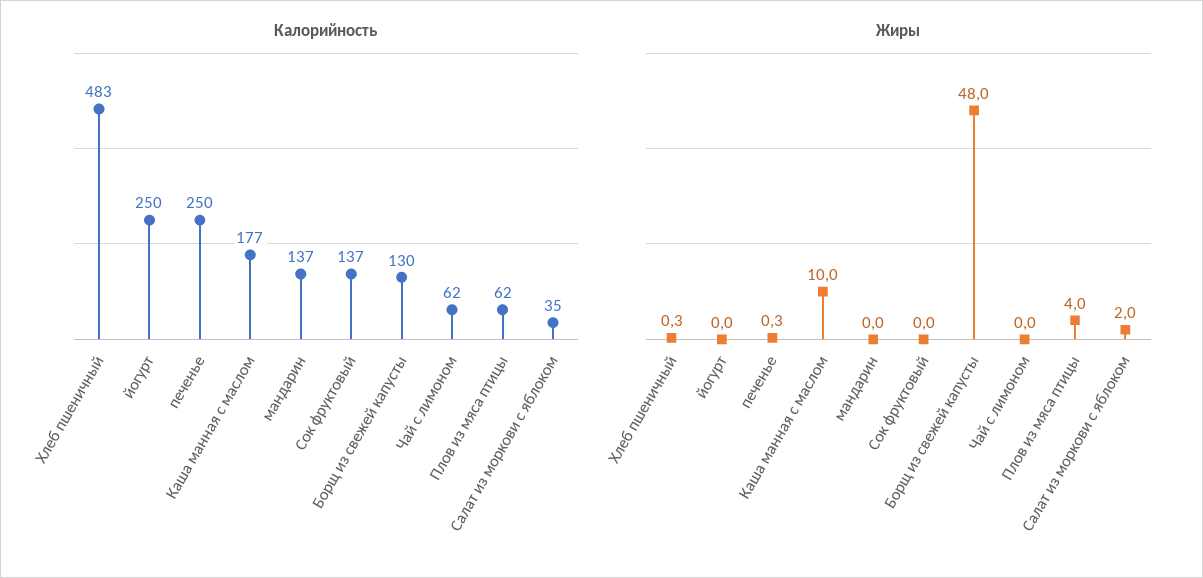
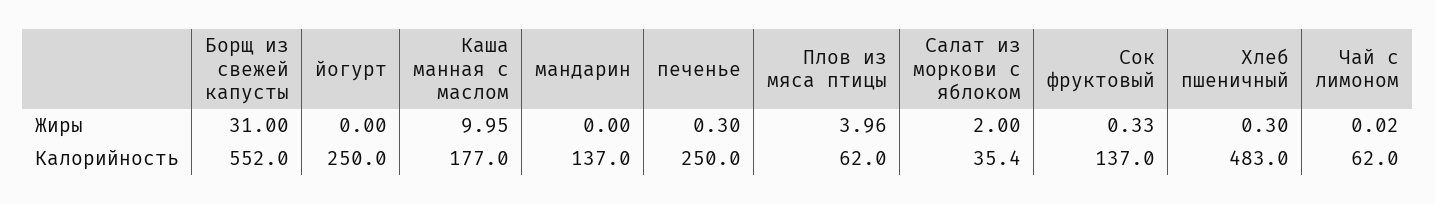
  {
    "Калорийность": {
      "Хлеб пшеничный": 483,
      "йогурт": 250,
      "печенье": 250,
      "Каша манная с маслом": 177,
      "мандарин": 137,
      "Сок фруктовый": 137,
-     "Борщ из свежей капусты": 130,
+     "Борщ из свежей капусты": 552,
      "Чай с лимоном": 62,
      "Плов из мяса птицы": 62,
      "Салат из моркови с яблоком": 35.4
    },
    "Жиры": {
      "Хлеб пшеничный": 0.3,
      "йогурт": 0,
      "печенье": 0.3,
      "Каша манная с маслом": 9.95,
      "мандарин": 0,
-     "Сок фруктовый": 0,
+     "Сок фруктовый": 0.33,
-     "Борщ из свежей капусты": 48,
+     "Борщ из свежей капусты": 31,
      "Чай с лимоном": 0.02,
      "Плов из мяса птицы": 3.96,
      "Салат из моркови с яблоком": 2
    }
  }

